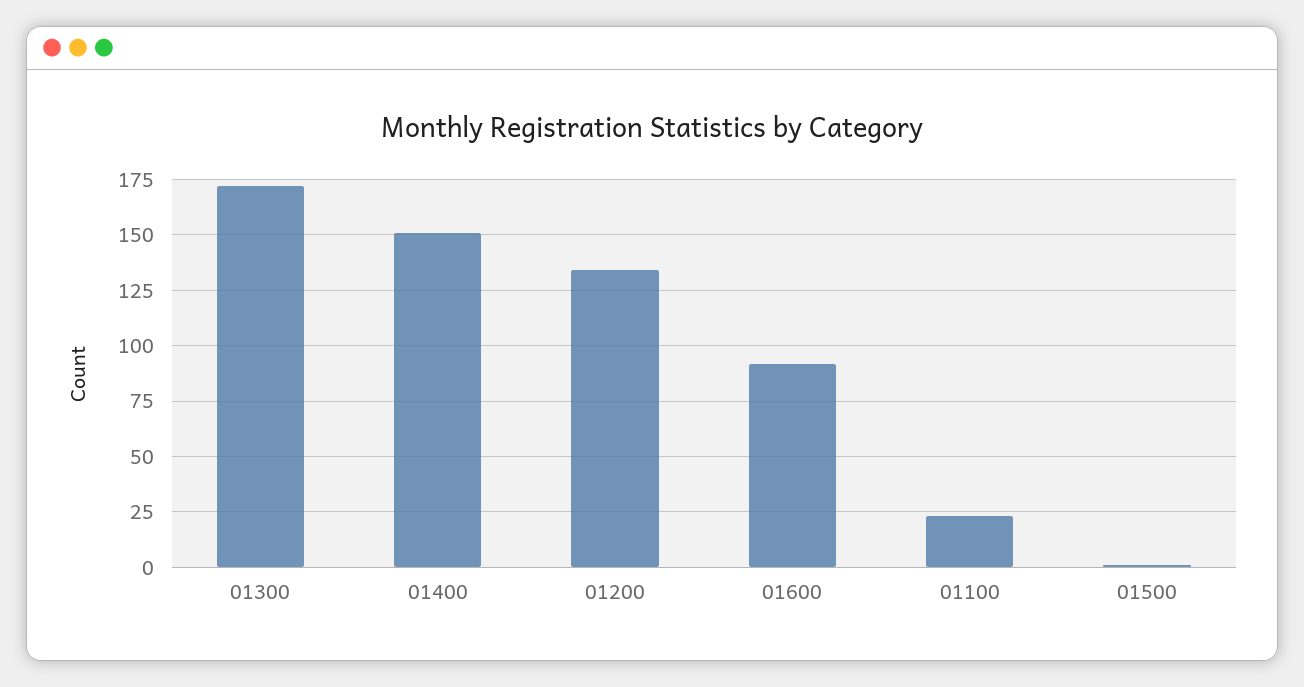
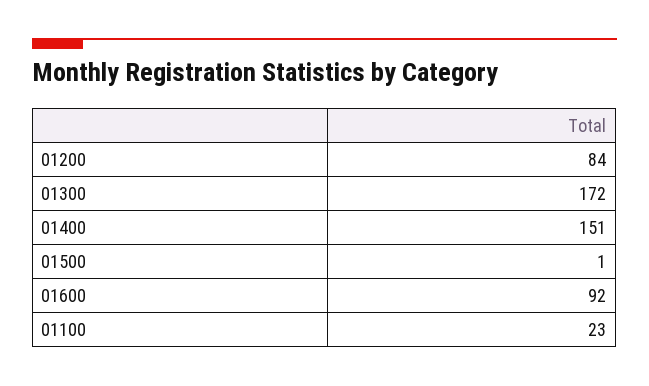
  {
    "01300": 172,
    "01400": 151,
-   "01200": 135,
+   "01200": 84,
    "01600": 92,
    "01100": 23,
    "01500": 1
  }

